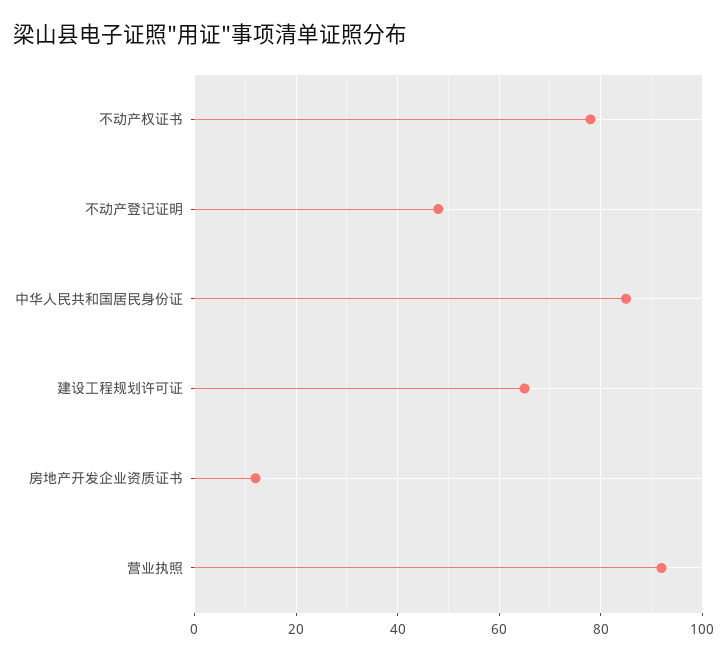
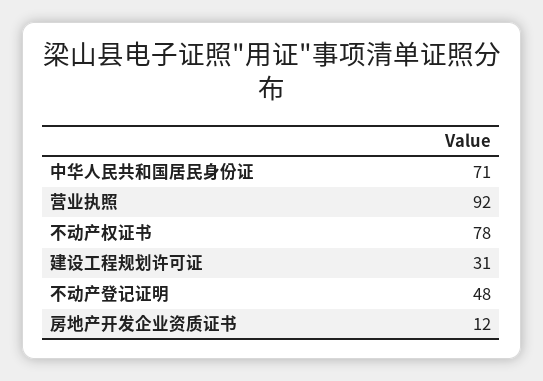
  {
    "不动产权证书": 78,
    "不动产登记证明": 48,
-   "中华人民共和国居民身份证": 85,
+   "中华人民共和国居民身份证": 71,
-   "建设工程规划许可证": 65,
+   "建设工程规划许可证": 31,
    "房地产开发企业资质证书": 12,
    "营业执照": 92
  }

